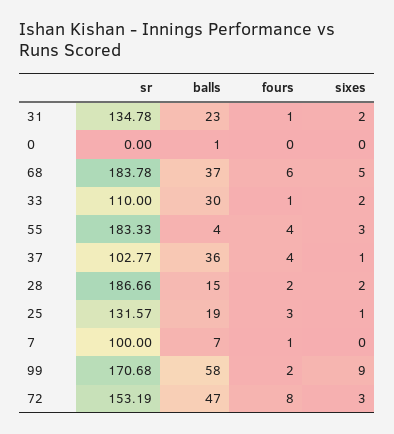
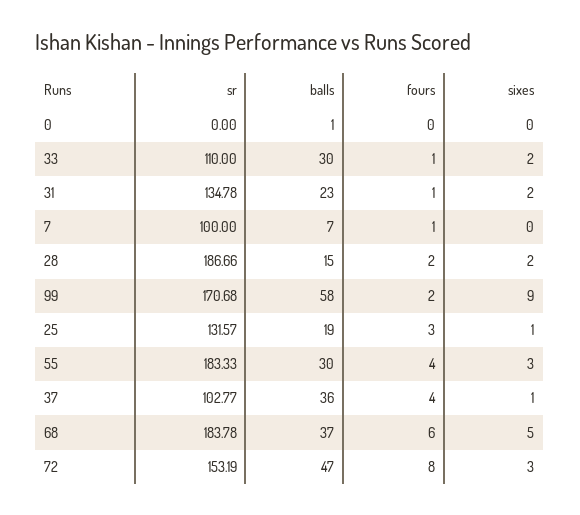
  {
    "sr": {
      "31": 134.78,
      "0": 0,
      "68": 183.78,
      "33": 110,
      "55": 183.33,
      "37": 102.77,
      "28": 186.66,
      "25": 131.57,
      "7": 100,
      "99": 170.68,
      "72": 153.19
    },
    "balls": {
      "31": 23,
      "0": 1,
      "68": 37,
      "33": 30,
-     "55": 4,
+     "55": 30,
      "37": 36,
      "28": 15,
      "25": 19,
      "7": 7,
      "99": 58,
      "72": 47
    },
    "fours": {
      "31": 1,
      "0": 0,
      "68": 6,
      "33": 1,
      "55": 4,
      "37": 4,
      "28": 2,
      "25": 3,
      "7": 1,
      "99": 2,
      "72": 8
    },
    "sixes": {
      "31": 2,
      "0": 0,
      "68": 5,
      "33": 2,
      "55": 3,
      "37": 1,
      "28": 2,
      "25": 1,
      "7": 0,
      "99": 9,
      "72": 3
    }
  }

